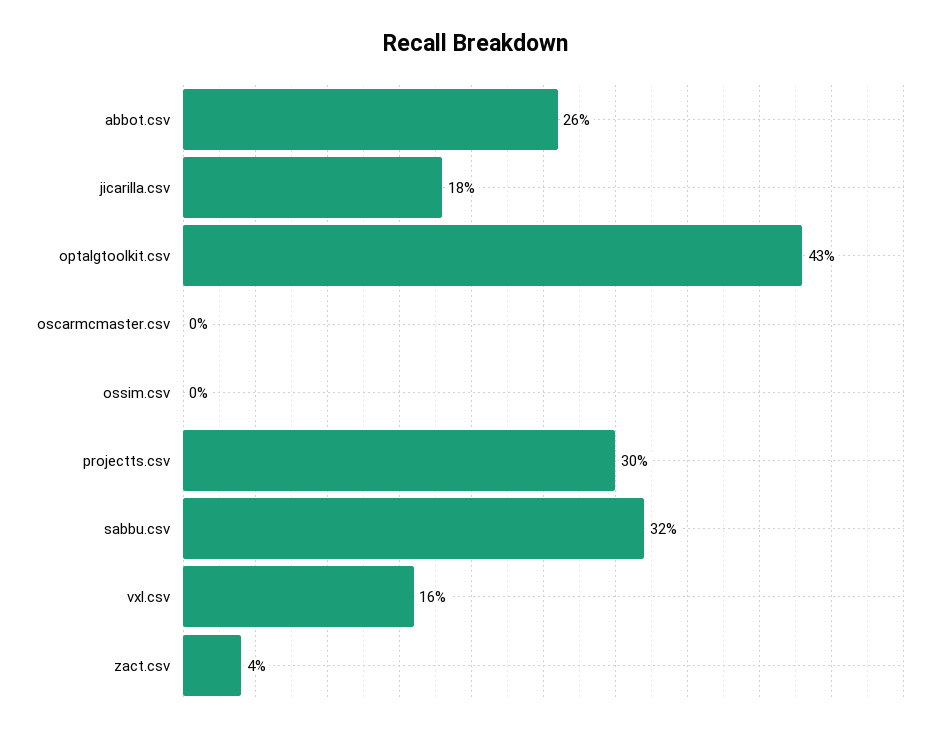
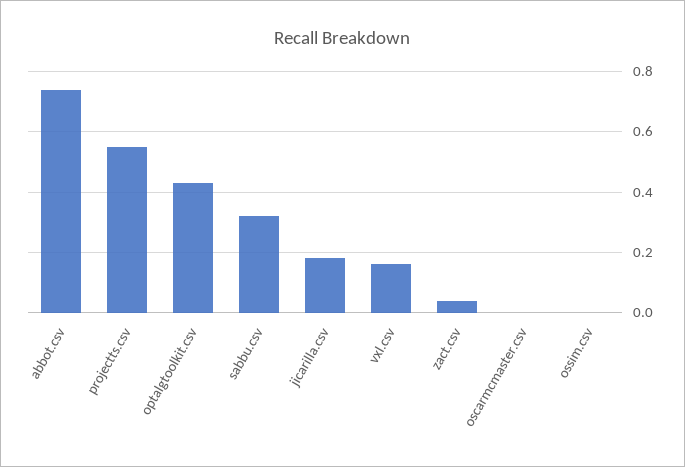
  {
-   "abbot.csv": 0.26,
+   "abbot.csv": 0.75,
    "jicarilla.csv": 0.18,
    "optalgtoolkit.csv": 0.43,
    "oscarmcmaster.csv": 0,
    "ossim.csv": 0,
-   "projectts.csv": 0.3,
+   "projectts.csv": 0.55,
    "sabbu.csv": 0.32,
    "vxl.csv": 0.16,
    "zact.csv": 0.04
  }

